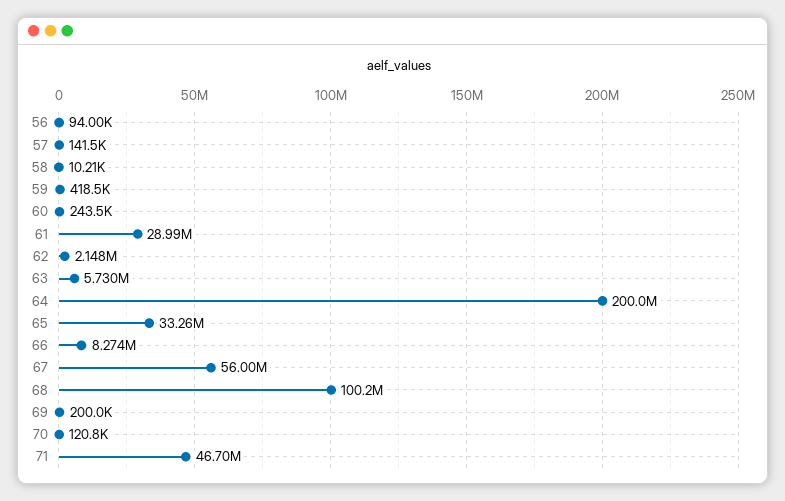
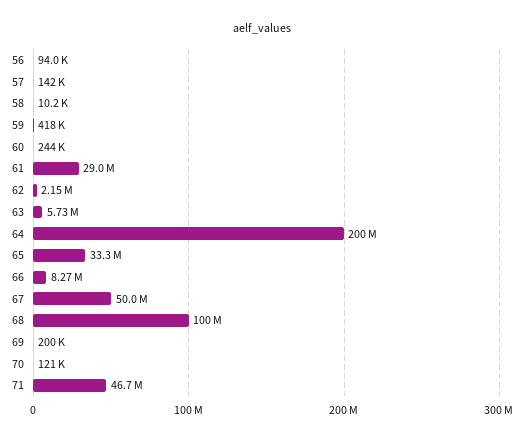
  {
    "56": 94000,
    "57": 141500,
    "58": 10210,
    "59": 418500,
    "60": 243500,
    "61": 28990000,
    "62": 2148000,
    "63": 5730000,
    "64": 200000000,
    "65": 33260000,
    "66": 8274000,
-   "67": 56000000,
+   "67": 50000000,
    "68": 100200000,
    "69": 200000,
    "70": 120800,
    "71": 46700000
  }

